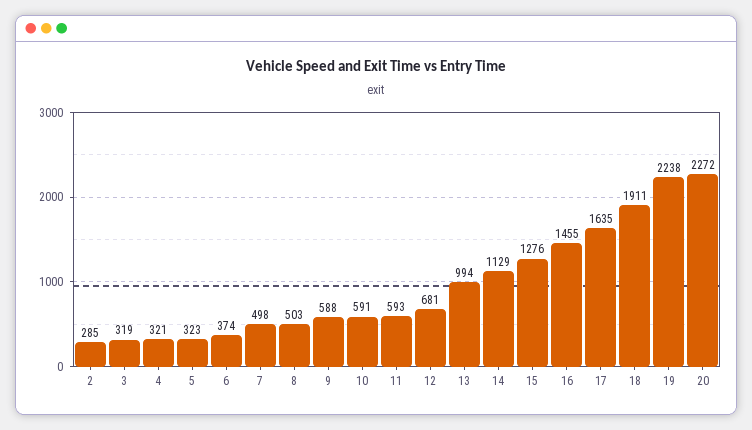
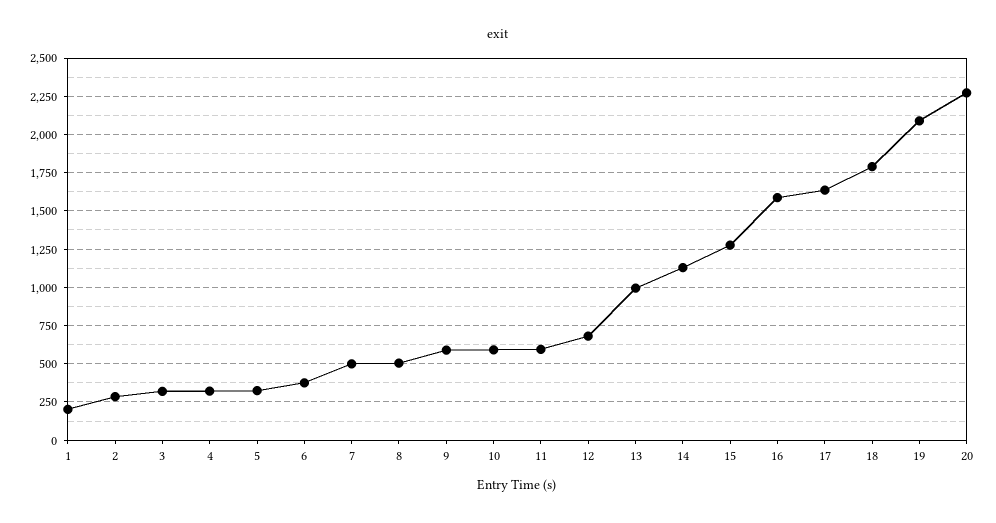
  {
    "2": 285,
    "3": 319,
    "4": 321,
    "5": 323,
    "6": 374,
    "7": 498,
    "8": 503,
    "9": 588,
    "10": 591,
    "11": 593,
    "12": 681,
    "13": 994,
    "14": 1129,
    "15": 1276,
-   "16": 1455,
+   "16": 1600,
    "17": 1635,
-   "18": 1911,
+   "18": 1800,
-   "19": 2238,
+   "19": 2100,
-   "20": 2272
+   "20": 2272,
+   "1": 200
  }

